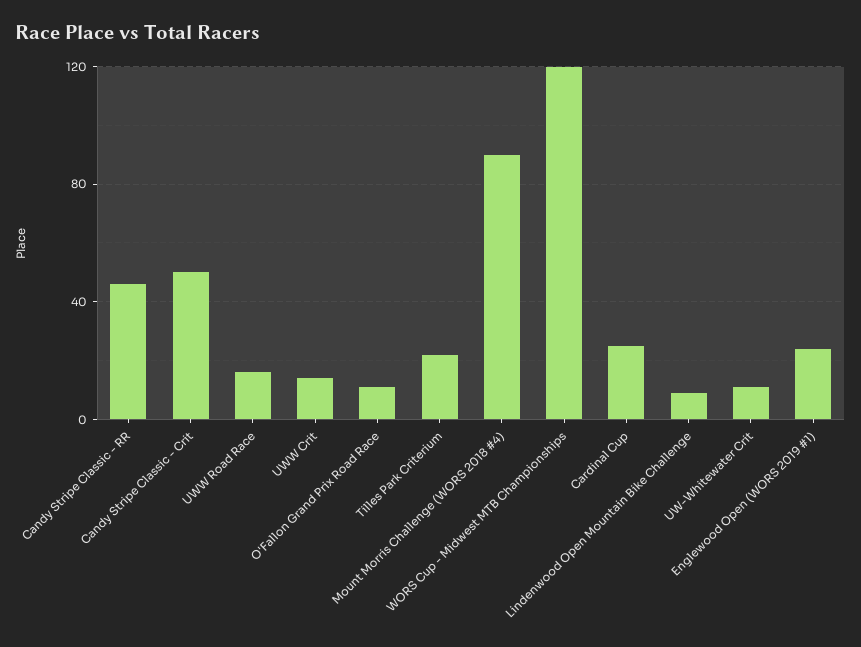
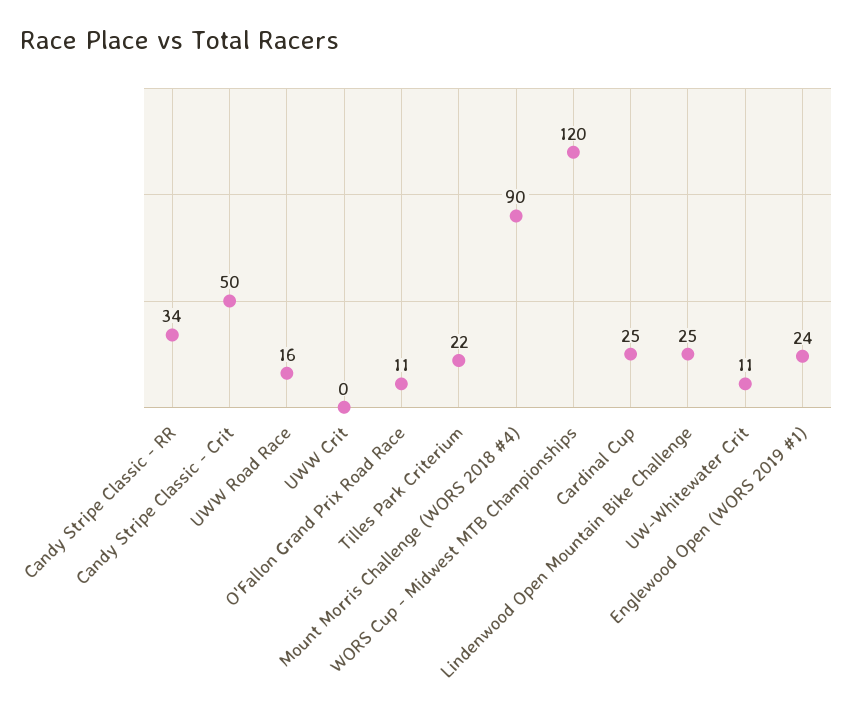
  {
-   "Candy Stripe Classic - RR": 45,
+   "Candy Stripe Classic - RR": 34,
    "Candy Stripe Classic - Crit": 50,
    "UWW Road Race": 16,
-   "UWW Crit": 15,
+   "UWW Crit": 0,
    "O'Fallon Grand Prix Road Race": 11,
    "Tilles Park Criterium": 22,
    "Mount Morris Challenge (WORS 2018 #4)": 90,
    "WORS Cup - Midwest MTB Championships": 120,
    "Cardinal Cup": 25,
-   "Lindenwood Open Mountain Bike Challenge": 10,
+   "Lindenwood Open Mountain Bike Challenge": 25,
    "UW-Whitewater Crit": 11,
    "Englewood Open (WORS 2019 #1)": 24
  }

